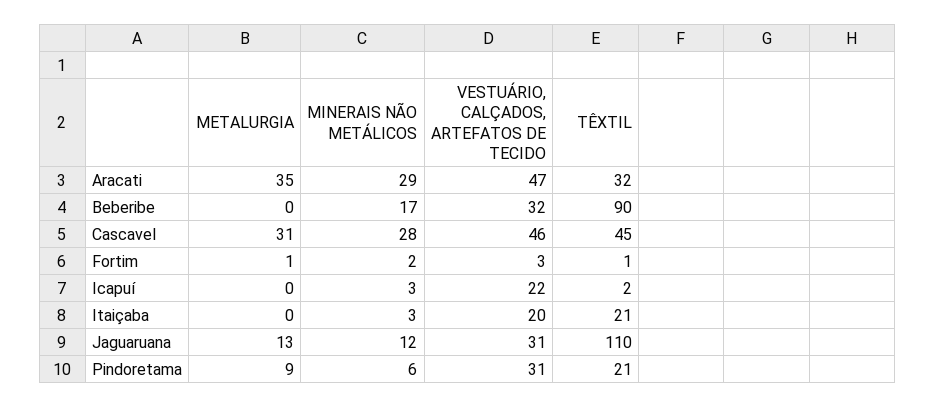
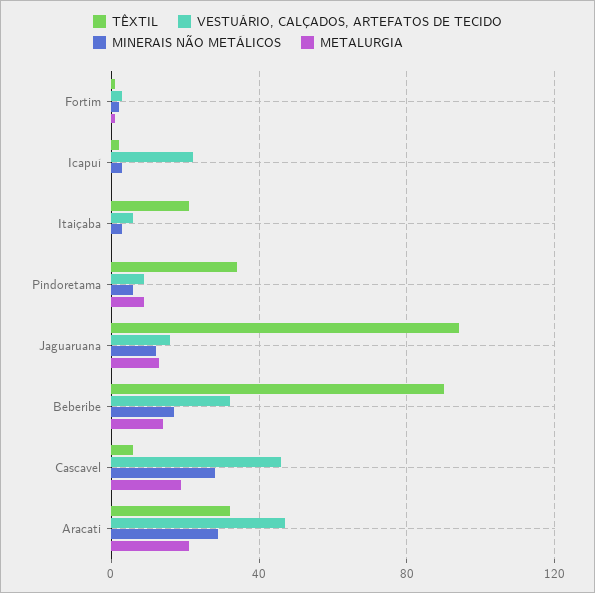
  {
    "METALURGIA": {
-     "Aracati": 35,
+     "Aracati": 20,
-     "Beberibe": 0,
+     "Beberibe": 15,
-     "Cascavel": 31,
+     "Cascavel": 20,
      "Fortim": 1,
      "Icapuí": 0,
      "Itaiçaba": 0,
      "Jaguaruana": 13,
      "Pindoretama": 9
    },
    "MINERAIS NÃO METÁLICOS": {
      "Aracati": 29,
      "Beberibe": 17,
      "Cascavel": 28,
      "Fortim": 2,
      "Icapuí": 3,
      "Itaiçaba": 3,
      "Jaguaruana": 12,
      "Pindoretama": 6
    },
    "VESTUÁRIO, CALÇADOS, ARTEFATOS DE TECIDO": {
      "Aracati": 47,
      "Beberibe": 32,
      "Cascavel": 46,
      "Fortim": 3,
      "Icapuí": 22,
-     "Itaiçaba": 20,
+     "Itaiçaba": 5,
-     "Jaguaruana": 31,
+     "Jaguaruana": 15,
-     "Pindoretama": 31
+     "Pindoretama": 10
    },
    "TÊXTIL": {
      "Aracati": 32,
      "Beberibe": 90,
-     "Cascavel": 45,
+     "Cascavel": 5,
      "Fortim": 1,
      "Icapuí": 2,
      "Itaiçaba": 21,
-     "Jaguaruana": 110,
+     "Jaguaruana": 95,
-     "Pindoretama": 21
+     "Pindoretama": 35
    }
  }

